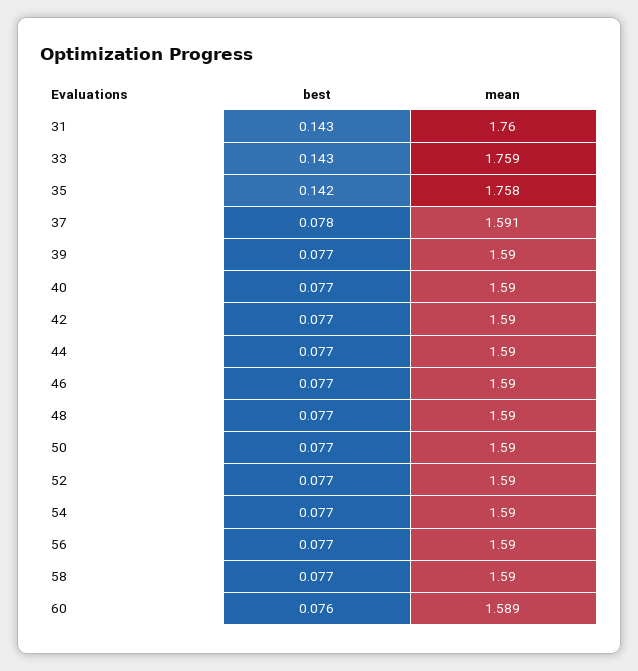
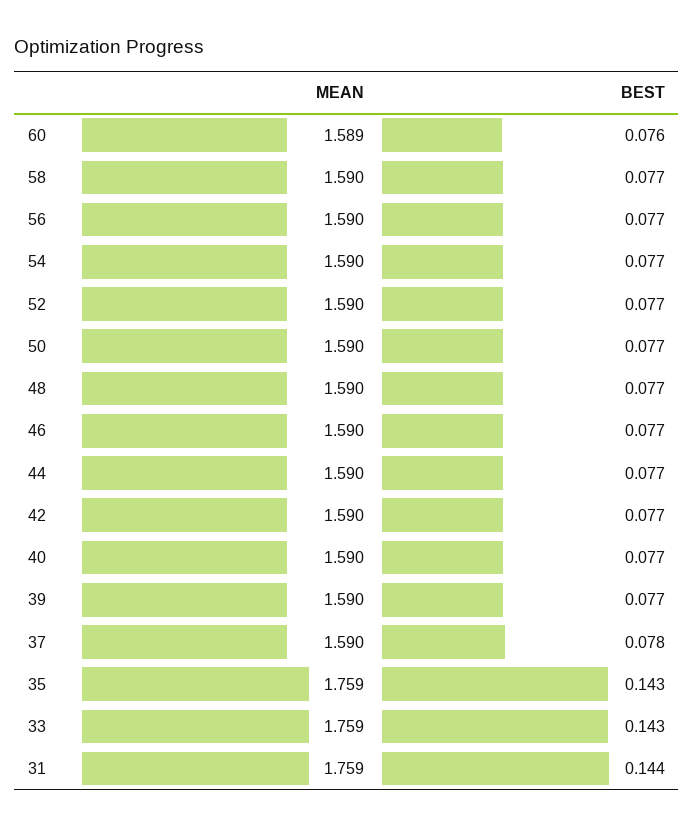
  {
    "best": {
-     "31": 0.143,
+     "31": 0.144,
      "33": 0.143,
-     "35": 0.142,
+     "35": 0.143,
      "37": 0.078,
      "39": 0.077,
      "40": 0.077,
      "42": 0.077,
      "44": 0.077,
      "46": 0.077,
      "48": 0.077,
      "50": 0.077,
      "52": 0.077,
      "54": 0.077,
      "56": 0.077,
      "58": 0.077,
      "60": 0.076
    },
    "mean": {
-     "31": 1.76,
+     "31": 1.759,
      "33": 1.759,
-     "35": 1.758,
+     "35": 1.759,
-     "37": 1.591,
+     "37": 1.59,
      "39": 1.59,
      "40": 1.59,
      "42": 1.59,
      "44": 1.59,
      "46": 1.59,
      "48": 1.59,
      "50": 1.59,
      "52": 1.59,
      "54": 1.59,
      "56": 1.59,
      "58": 1.59,
      "60": 1.589
    }
  }

